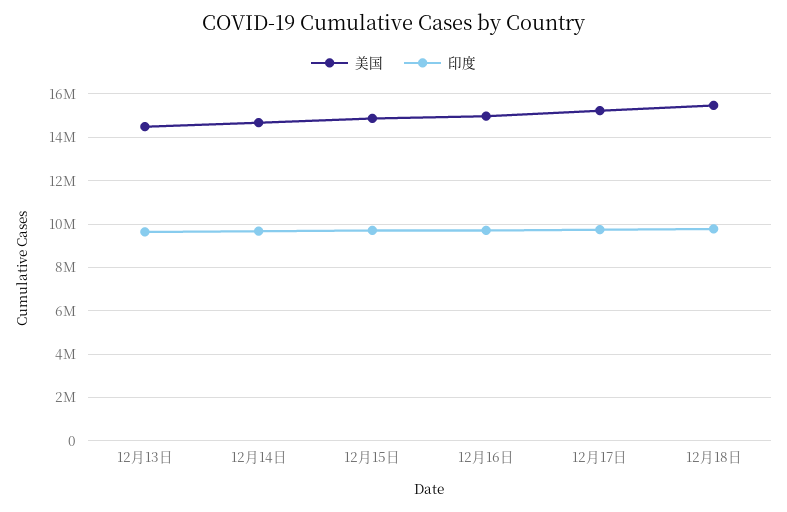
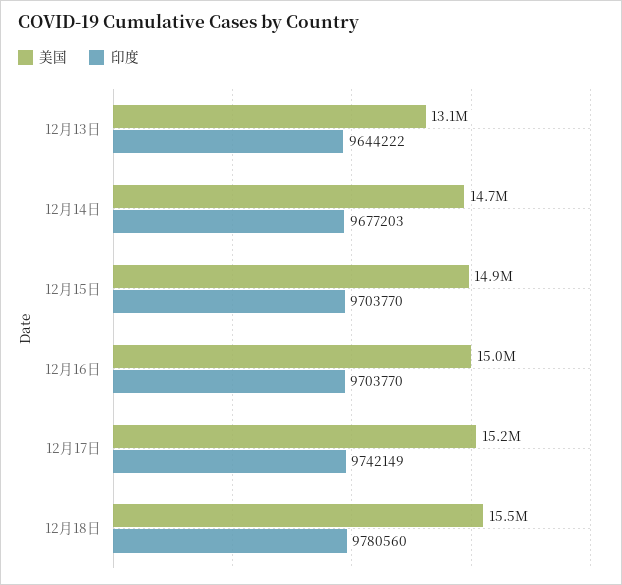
  {
    "美国": {
-     "12月13日": 14500000,
+     "12月13日": 13100000,
      "12月14日": 14700000,
      "12月15日": 14900000,
      "12月16日": 15000000,
      "12月17日": 15200000,
      "12月18日": 15500000
    },
    "印度": {
      "12月13日": 9644222,
      "12月14日": 9677203,
      "12月15日": 9703770,
      "12月16日": 9703770,
      "12月17日": 9742149,
      "12月18日": 9780560
    }
  }

